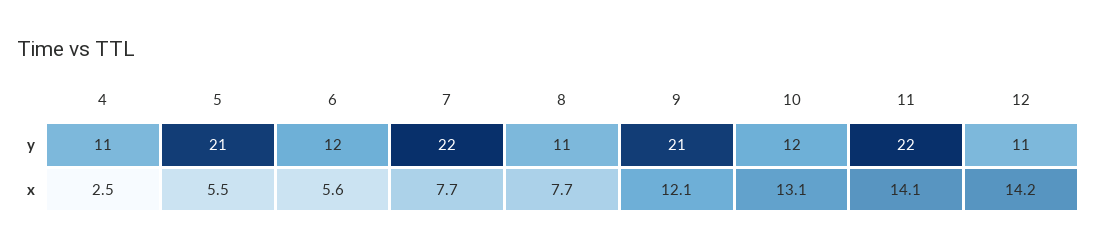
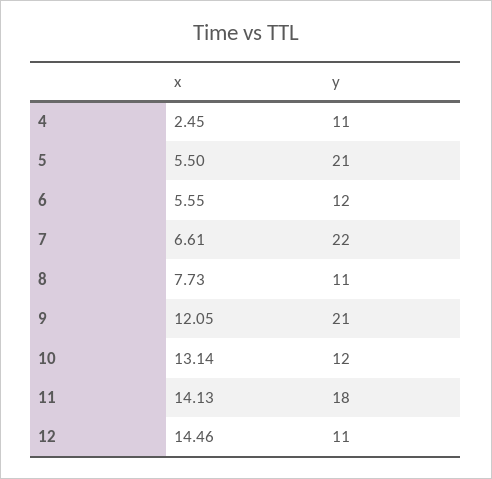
  {
    "4": {
      "y": 11,
      "x": 2.45
    },
    "5": {
      "y": 21,
      "x": 5.5
    },
    "6": {
      "y": 12,
      "x": 5.55
    },
    "7": {
      "y": 22,
-     "x": 7.7
+     "x": 6.61
    },
    "8": {
      "y": 11,
      "x": 7.73
    },
    "9": {
      "y": 21,
      "x": 12.05
    },
    "10": {
      "y": 12,
      "x": 13.14
    },
    "11": {
-     "y": 22,
+     "y": 18,
      "x": 14.13
    },
    "12": {
      "y": 11,
-     "x": 14.2
+     "x": 14.46
    }
  }

